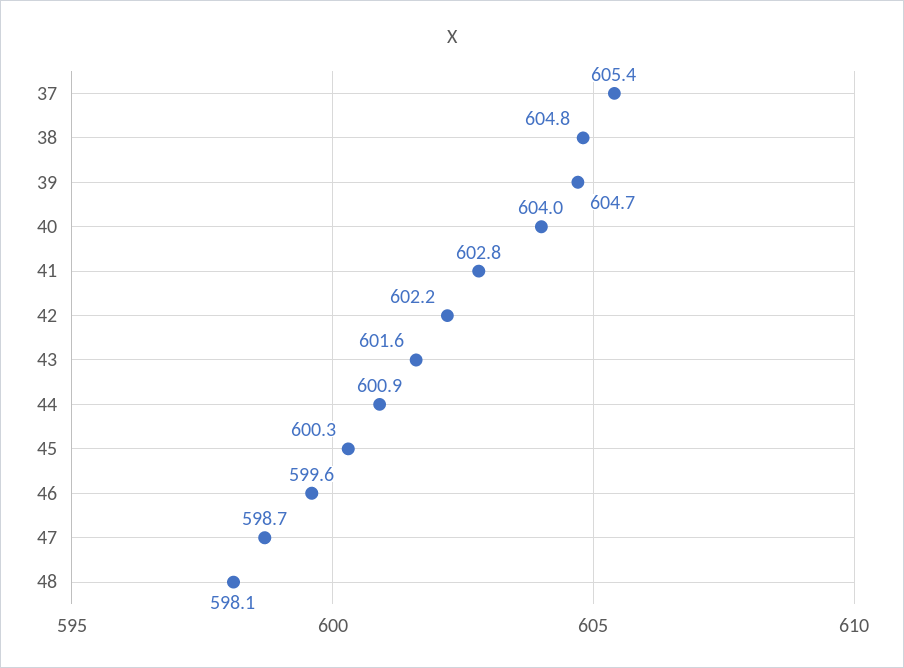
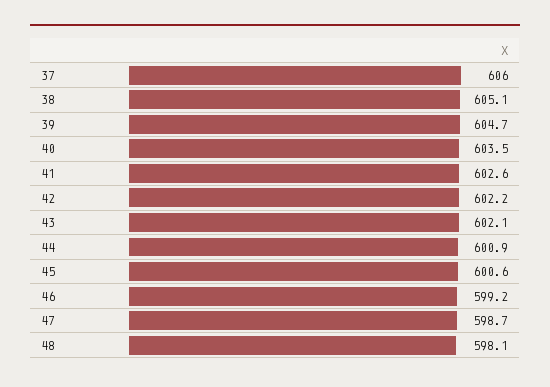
  {
-   "37": 605.4,
+   "37": 606,
-   "38": 604.8,
+   "38": 605.1,
    "39": 604.7,
-   "40": 604,
+   "40": 603.5,
-   "41": 602.8,
+   "41": 602.6,
    "42": 602.2,
-   "43": 601.6,
+   "43": 602.1,
    "44": 600.9,
-   "45": 600.3,
+   "45": 600.6,
-   "46": 599.6,
+   "46": 599.2,
    "47": 598.7,
    "48": 598.1
  }

